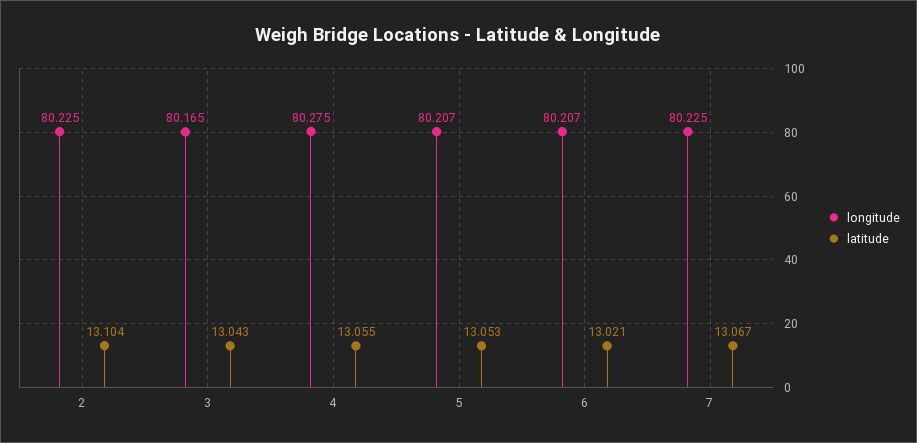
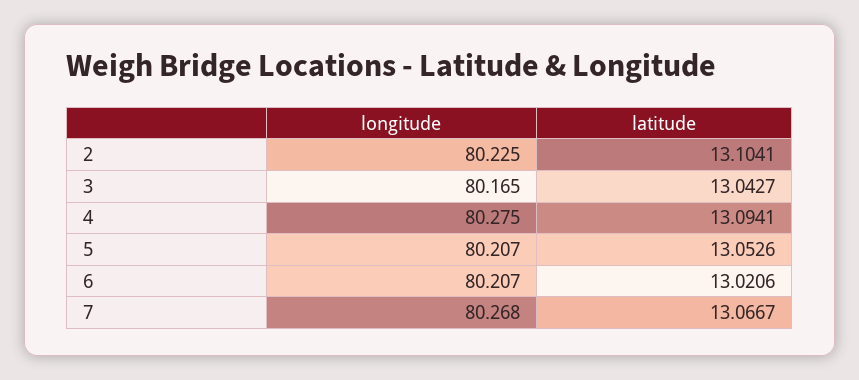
  {
    "longitude": {
      "2": 80.225,
      "3": 80.165,
      "4": 80.275,
      "5": 80.207,
      "6": 80.207,
-     "7": 80.225
+     "7": 80.268
    },
    "latitude": {
      "2": 13.1041,
      "3": 13.0427,
-     "4": 13.055,
+     "4": 13.0941,
      "5": 13.0526,
      "6": 13.0206,
      "7": 13.0667
    }
  }

